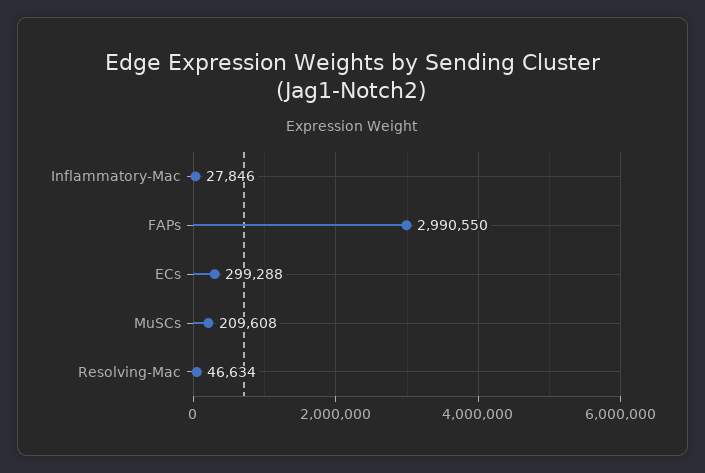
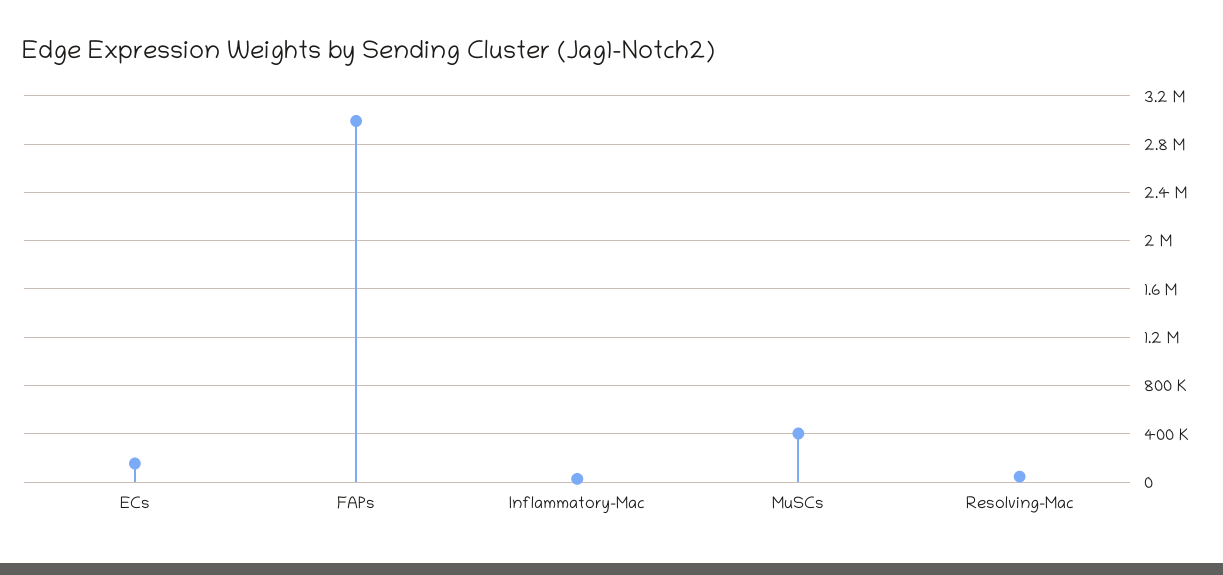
  {
    "Inflammatory-Mac": 27846,
    "FAPs": 2990550,
-   "ECs": 299288,
+   "ECs": 150000,
-   "MuSCs": 209608,
+   "MuSCs": 400000,
    "Resolving-Mac": 46634
  }

